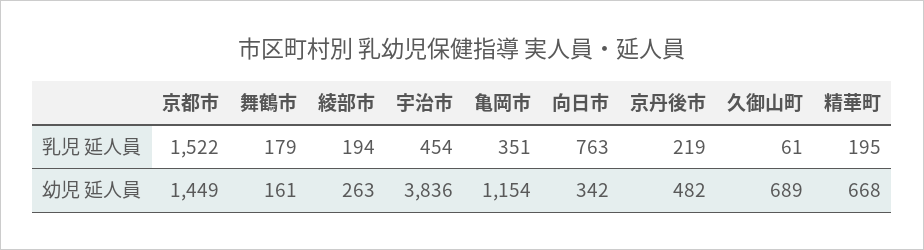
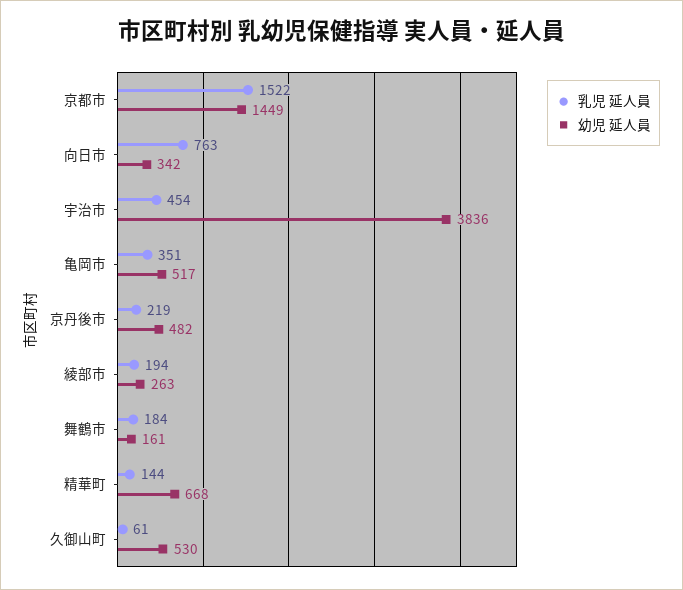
  {
    "乳児 延人員": {
      "京都市": 1522,
-     "舞鶴市": 179,
+     "舞鶴市": 184,
      "綾部市": 194,
      "宇治市": 454,
      "亀岡市": 351,
      "向日市": 763,
      "京丹後市": 219,
      "久御山町": 61,
-     "精華町": 195
+     "精華町": 144
    },
    "幼児 延人員": {
      "京都市": 1449,
      "舞鶴市": 161,
      "綾部市": 263,
      "宇治市": 3836,
-     "亀岡市": 1154,
+     "亀岡市": 517,
      "向日市": 342,
      "京丹後市": 482,
-     "久御山町": 689,
+     "久御山町": 530,
      "精華町": 668
    }
  }

